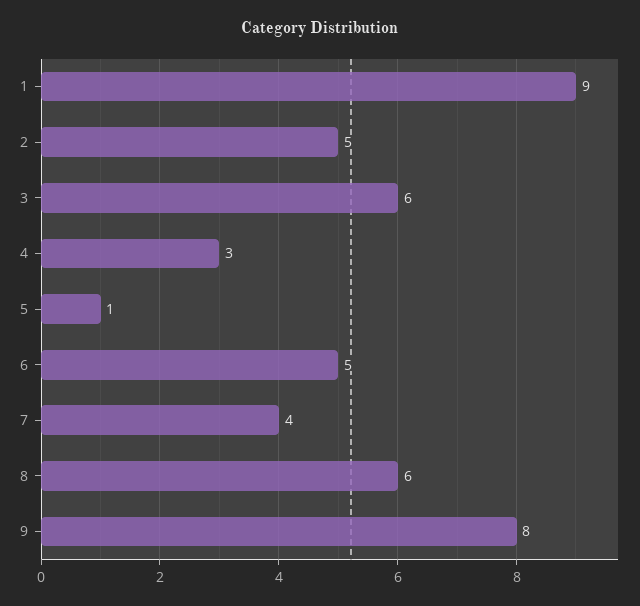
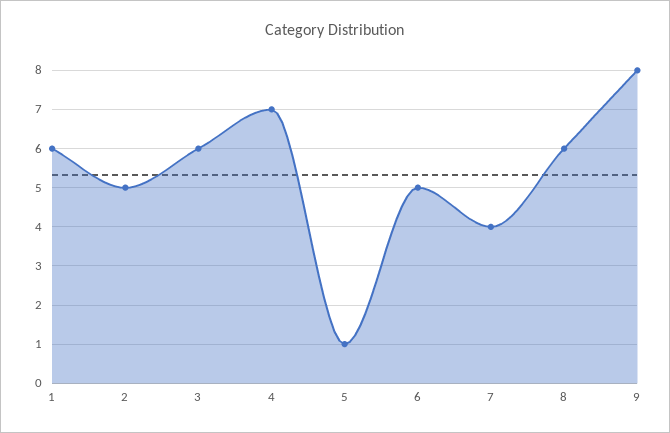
  {
-   "1": 9,
+   "1": 6,
    "2": 5,
    "3": 6,
-   "4": 3,
+   "4": 7,
    "5": 1,
    "6": 5,
    "7": 4,
    "8": 6,
    "9": 8
  }

